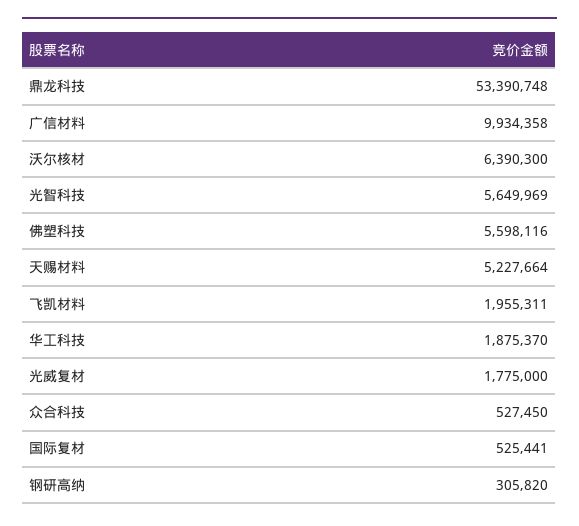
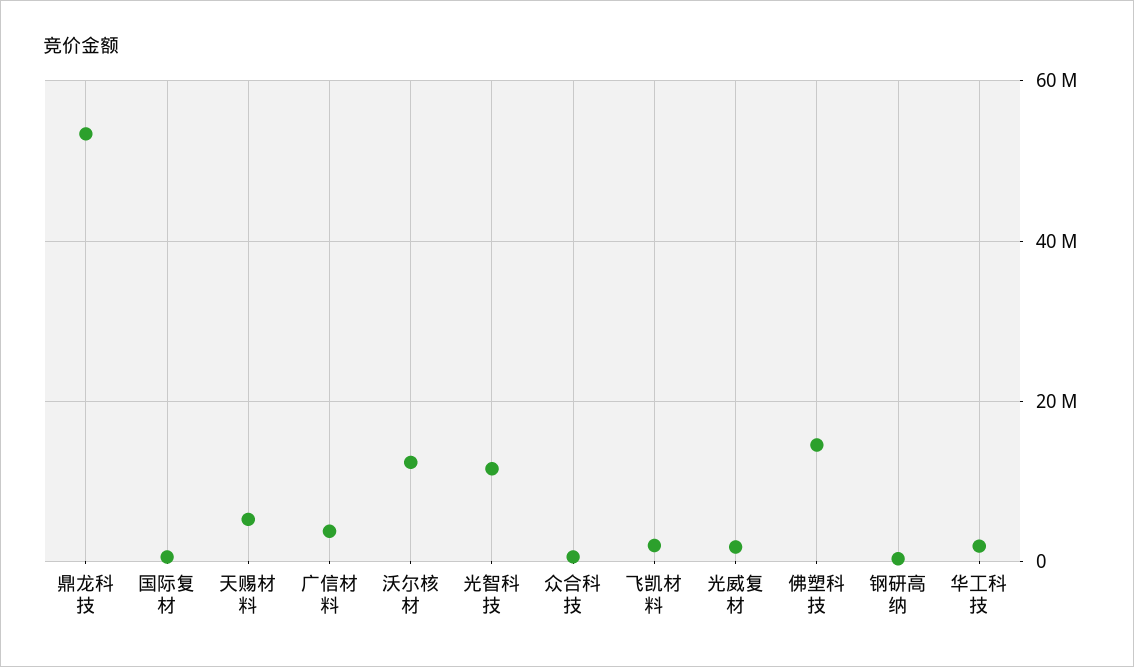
  {
    "鼎龙科技": 53390748,
-   "广信材料": 9934358,
+   "广信材料": 4000000,
-   "沃尔核材": 6390300,
+   "沃尔核材": 12000000,
-   "光智科技": 5649969,
+   "光智科技": 12000000,
-   "佛塑科技": 5598116,
+   "佛塑科技": 14000000,
    "天赐材料": 5227664,
    "飞凯材料": 1955311,
    "华工科技": 1875370,
    "光威复材": 1775000,
    "众合科技": 527450,
    "国际复材": 525441,
    "钢研高纳": 305820
  }

